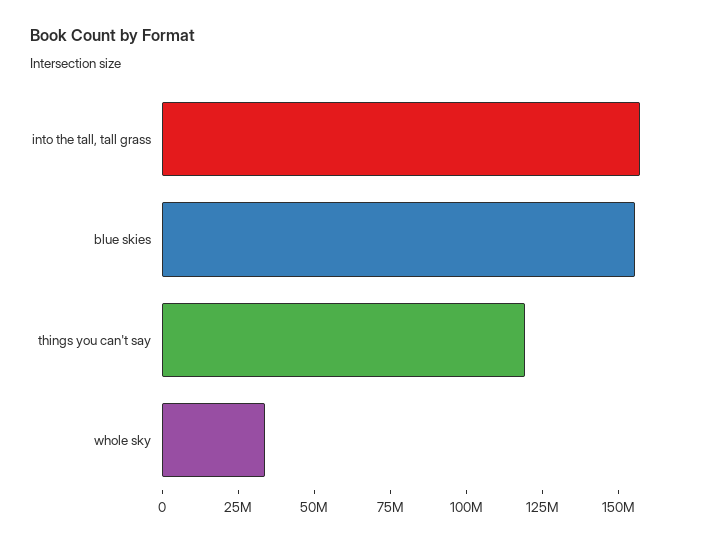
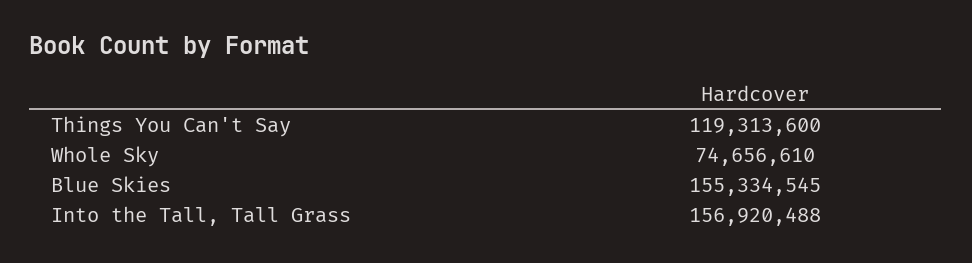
  {
    "into the tall, tall grass": 156920488,
    "blue skies": 155334545,
    "things you can't say": 119313600,
-   "whole sky": 35000000
+   "whole sky": 74656610
  }

